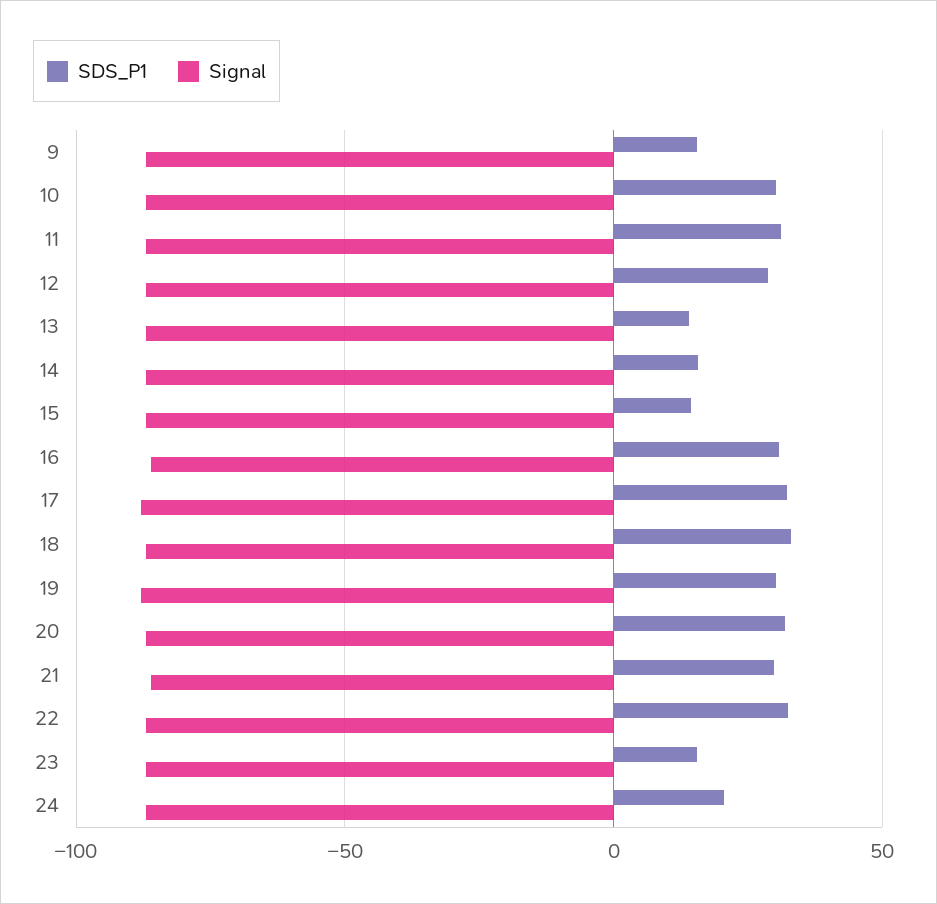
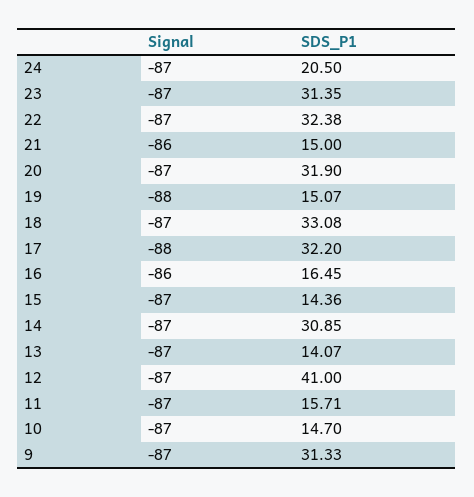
  {
    "SDS_P1": {
-     "9": 15,
+     "9": 31.33,
-     "10": 30,
+     "10": 14.7,
-     "11": 30,
+     "11": 15.71,
-     "12": 30,
+     "12": 41,
      "13": 14.07,
-     "14": 15,
+     "14": 30.85,
      "15": 14.36,
-     "16": 30,
+     "16": 16.45,
      "17": 32.2,
      "18": 33.08,
-     "19": 30,
+     "19": 15.07,
      "20": 31.9,
-     "21": 30,
+     "21": 15,
      "22": 32.38,
-     "23": 15,
+     "23": 31.35,
      "24": 20.5
    },
    "Signal": {
      "9": -87,
      "10": -87,
      "11": -87,
      "12": -87,
      "13": -87,
      "14": -87,
      "15": -87,
      "16": -86,
      "17": -88,
      "18": -87,
      "19": -88,
      "20": -87,
      "21": -86,
      "22": -87,
      "23": -87,
      "24": -87
    }
  }

